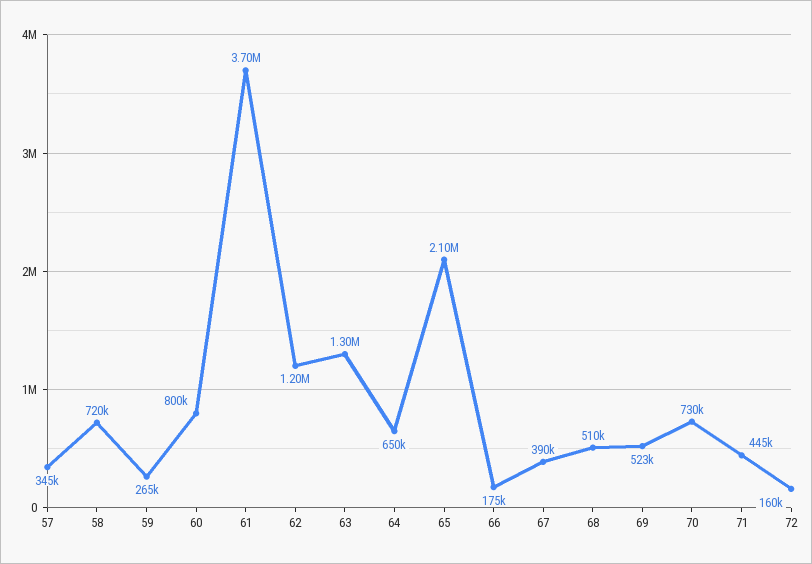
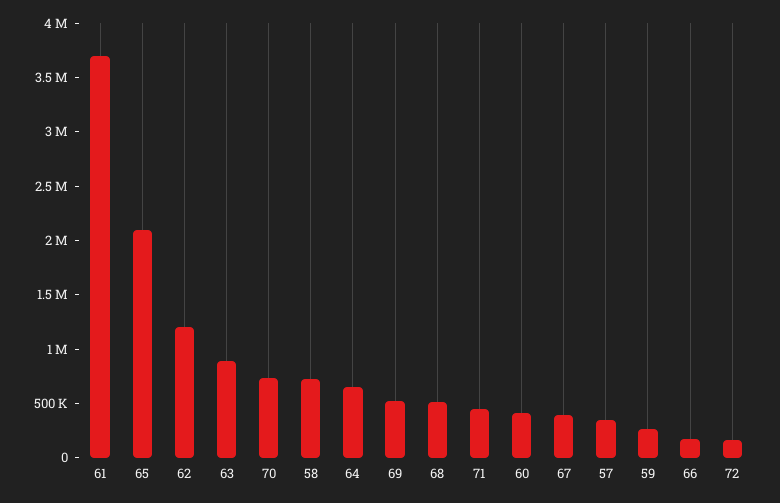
  {
    "57": 345000,
    "58": 720000,
    "59": 265000,
-   "60": 800000,
+   "60": 400000,
    "61": 3700000,
    "62": 1200000,
-   "63": 1300000,
+   "63": 900000,
    "64": 650000,
    "65": 2100000,
    "66": 175000,
    "67": 390000,
    "68": 510000,
    "69": 523000,
    "70": 730000,
    "71": 445000,
    "72": 160000
  }

